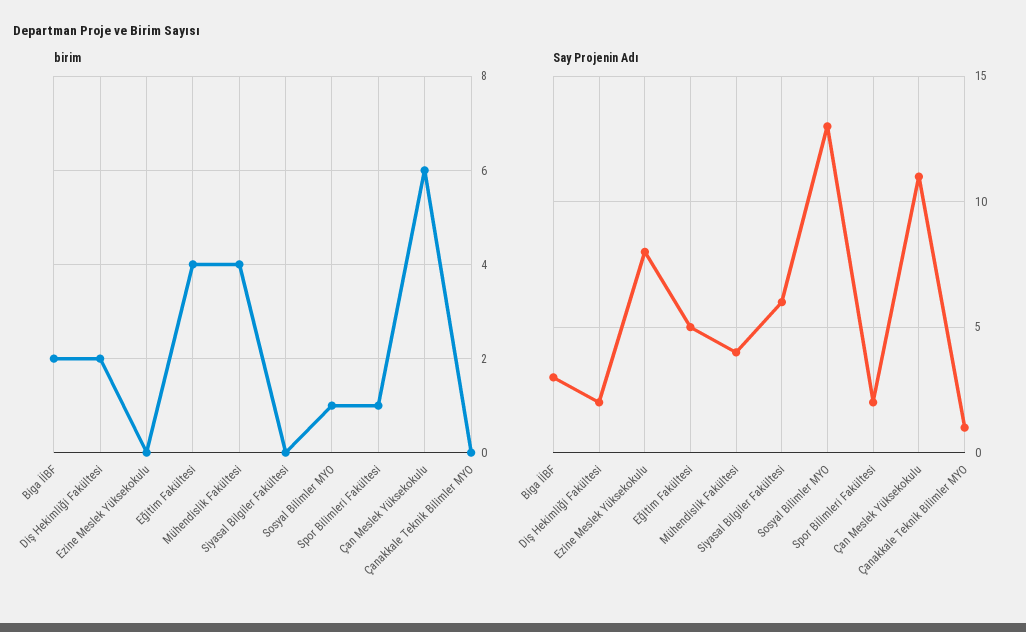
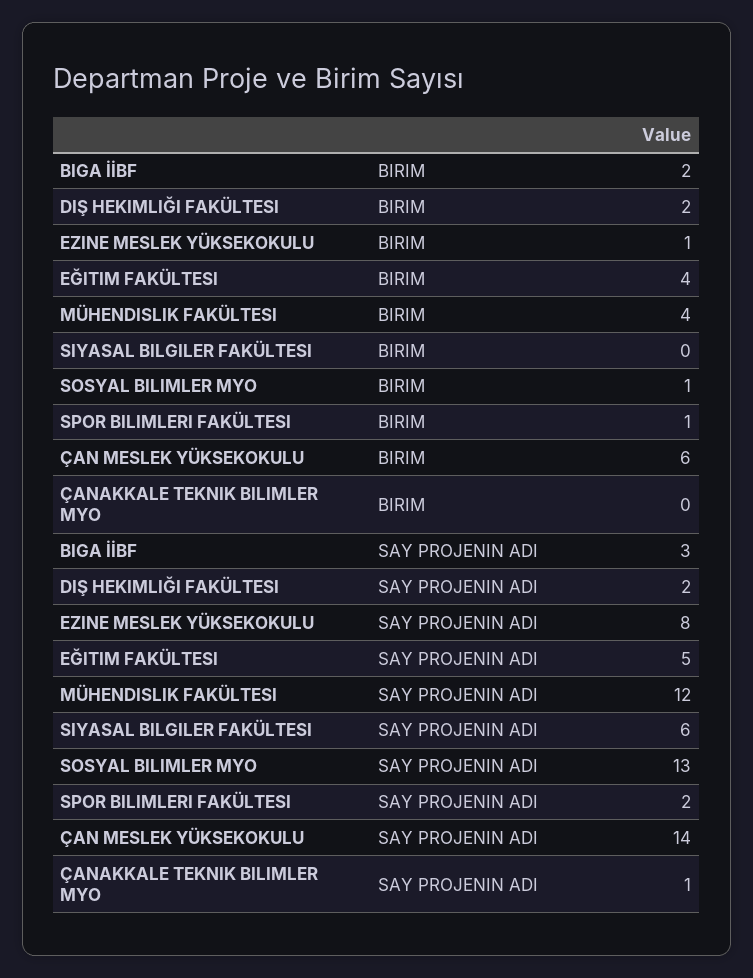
  {
    "birim": {
      "Biga İİBF": 2,
      "Diş Hekimliği Fakültesi": 2,
-     "Ezine Meslek Yüksekokulu": 0,
+     "Ezine Meslek Yüksekokulu": 1,
      "Eğitim Fakültesi": 4,
      "Mühendislik Fakültesi": 4,
      "Siyasal Bilgiler Fakültesi": 0,
      "Sosyal Bilimler MYO": 1,
      "Spor Bilimleri Fakültesi": 1,
      "Çan Meslek Yüksekokulu": 6,
      "Çanakkale Teknik Bilimler MYO": 0
    },
    "Say Projenin Adı": {
      "Biga İİBF": 3,
      "Diş Hekimliği Fakültesi": 2,
      "Ezine Meslek Yüksekokulu": 8,
      "Eğitim Fakültesi": 5,
-     "Mühendislik Fakültesi": 4,
+     "Mühendislik Fakültesi": 12,
      "Siyasal Bilgiler Fakültesi": 6,
      "Sosyal Bilimler MYO": 13,
      "Spor Bilimleri Fakültesi": 2,
-     "Çan Meslek Yüksekokulu": 11,
+     "Çan Meslek Yüksekokulu": 14,
      "Çanakkale Teknik Bilimler MYO": 1
    }
  }

